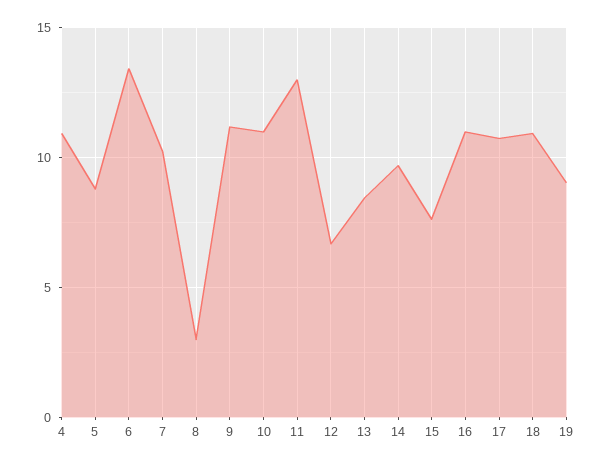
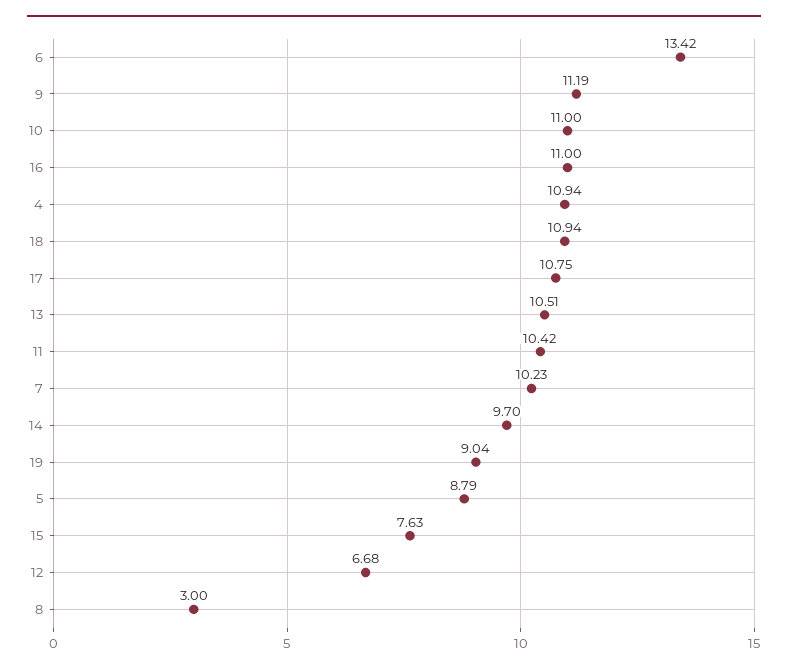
  {
    "4": 10.94,
    "5": 8.79,
    "6": 13.42,
    "7": 10.23,
    "8": 3,
    "9": 11.19,
    "10": 11,
-   "11": 13,
+   "11": 10.42,
    "12": 6.68,
-   "13": 8.5,
+   "13": 10.51,
    "14": 9.7,
    "15": 7.63,
    "16": 11,
    "17": 10.75,
    "18": 10.94,
    "19": 9.04
  }

